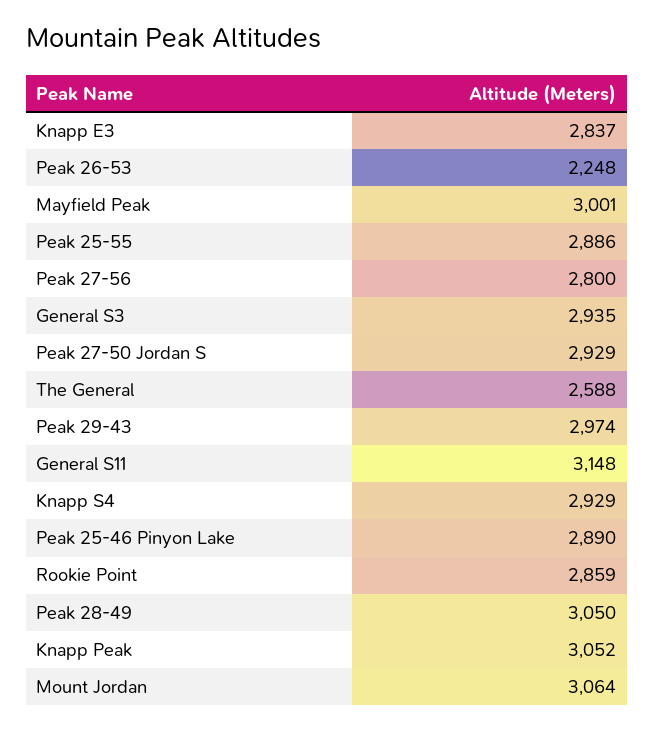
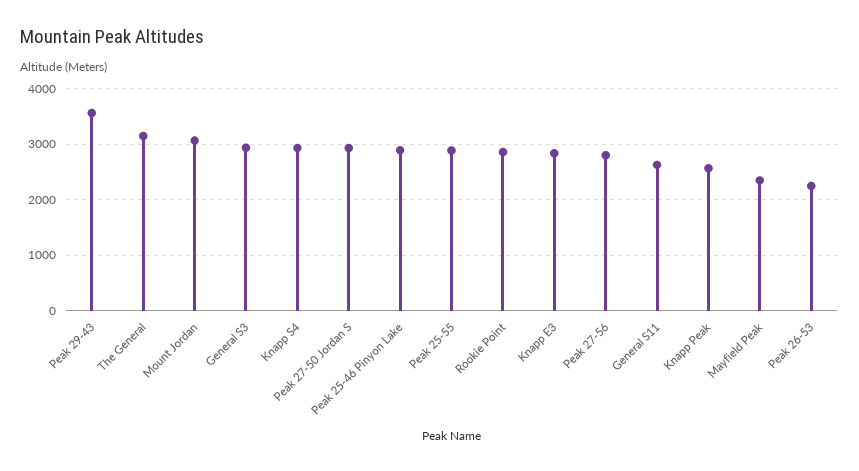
  {
    "Knapp E3": 2837,
    "Peak 26-53": 2248,
-   "Mayfield Peak": 3001,
+   "Mayfield Peak": 2400,
    "Peak 25-55": 2886,
    "Peak 27-56": 2800,
    "General S3": 2935,
    "Peak 27-50 Jordan S": 2929,
-   "The General": 2588,
+   "The General": 3200,
-   "Peak 29-43": 2974,
+   "Peak 29-43": 3600,
-   "General S11": 3148,
+   "General S11": 2600,
    "Knapp S4": 2929,
    "Peak 25-46 Pinyon Lake": 2890,
    "Rookie Point": 2859,
-   "Peak 28-49": 3050,
-   "Knapp Peak": 3052,
+   "Knapp Peak": 2600,
    "Mount Jordan": 3064
  }

